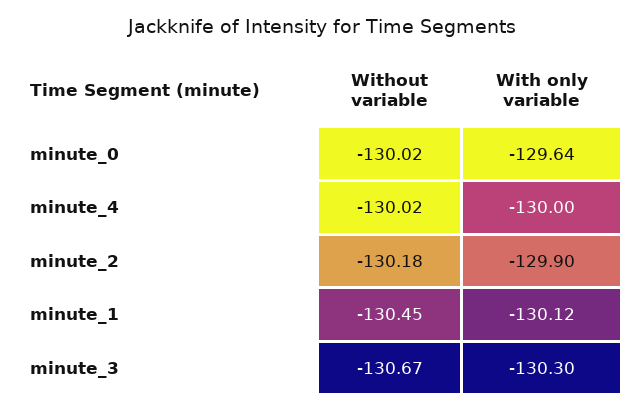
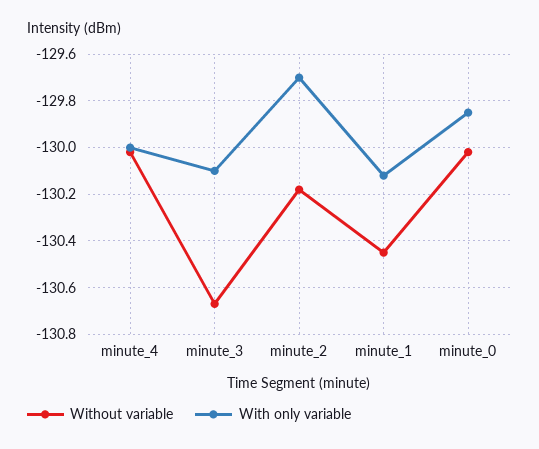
  {
    "Without variable": {
      "minute_0": -130.02,
      "minute_4": -130.02,
      "minute_2": -130.18,
      "minute_1": -130.45,
      "minute_3": -130.67
    },
    "With only variable": {
-     "minute_0": -129.64,
+     "minute_0": -129.85,
      "minute_4": -130,
-     "minute_2": -129.9,
+     "minute_2": -129.7,
      "minute_1": -130.12,
-     "minute_3": -130.3
+     "minute_3": -130.1
    }
  }

